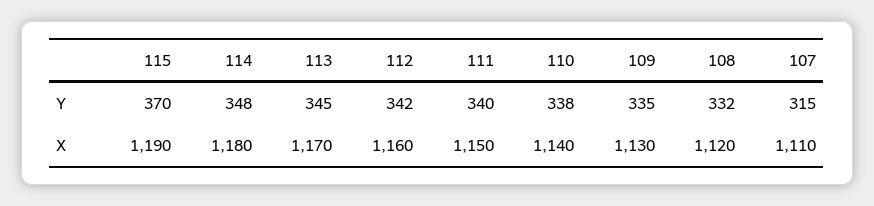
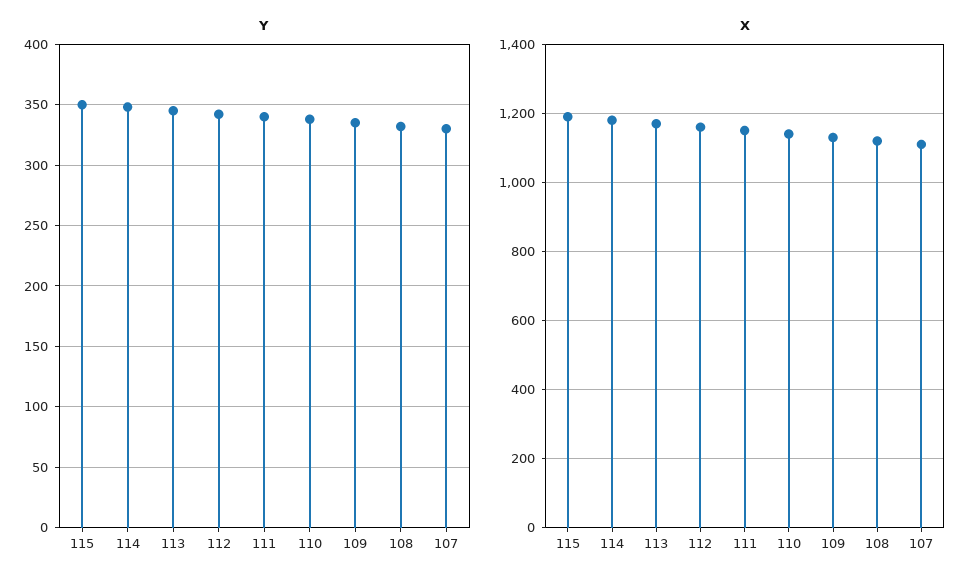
  {
    "Y": {
-     "115": 370,
+     "115": 350,
      "114": 348,
      "113": 345,
      "112": 342,
      "111": 340,
      "110": 338,
      "109": 335,
      "108": 332,
-     "107": 315
+     "107": 330
    },
    "X": {
      "115": 1190,
      "114": 1180,
      "113": 1170,
      "112": 1160,
      "111": 1150,
      "110": 1140,
      "109": 1130,
      "108": 1120,
      "107": 1110
    }
  }

